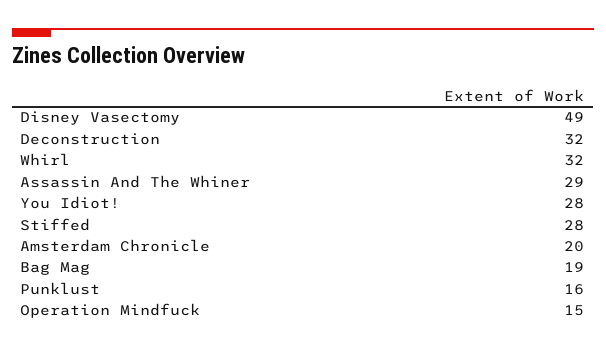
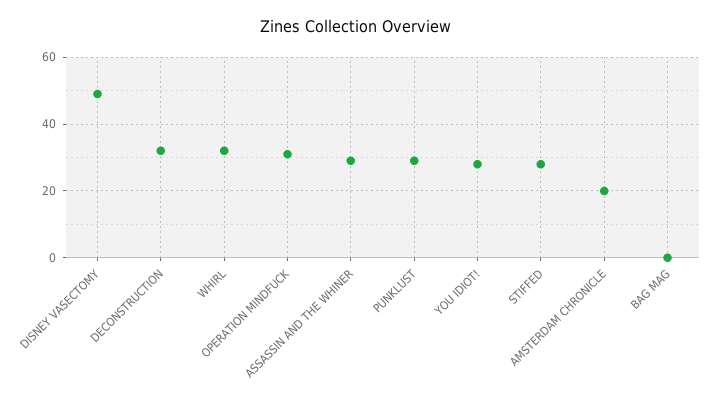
  {
    "Disney Vasectomy": 49,
    "Deconstruction": 32,
    "Whirl": 32,
    "Assassin And The Whiner": 29,
    "You Idiot!": 28,
    "Stiffed": 28,
    "Amsterdam Chronicle": 20,
-   "Bag Mag": 19,
+   "Bag Mag": 0,
-   "Punklust": 16,
+   "Punklust": 30,
-   "Operation Mindfuck": 15
+   "Operation Mindfuck": 30
  }

